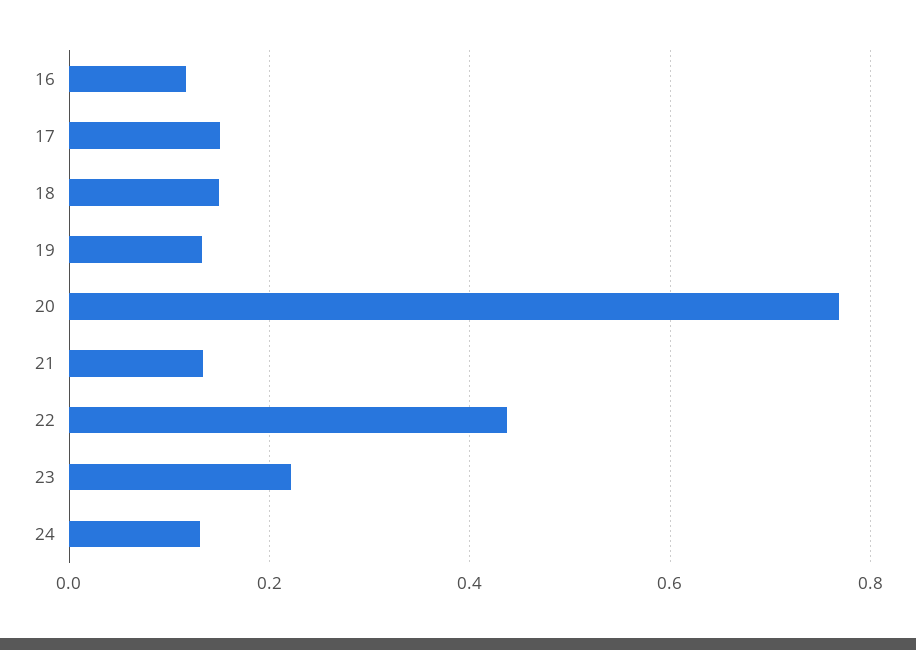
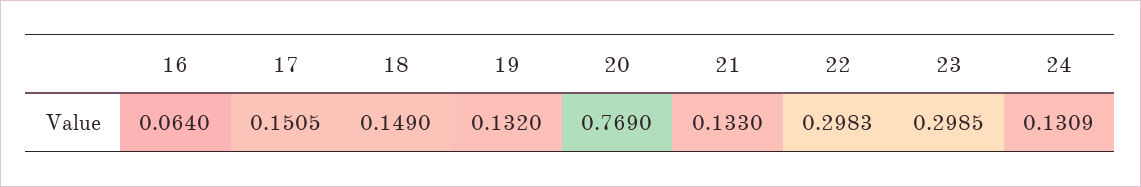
  {
-   "16": 0.12,
+   "16": 0.064,
    "17": 0.1505,
    "18": 0.149,
    "19": 0.132,
    "20": 0.769,
    "21": 0.133,
-   "22": 0.44,
+   "22": 0.2983,
-   "23": 0.22,
+   "23": 0.2985,
    "24": 0.1309
  }

